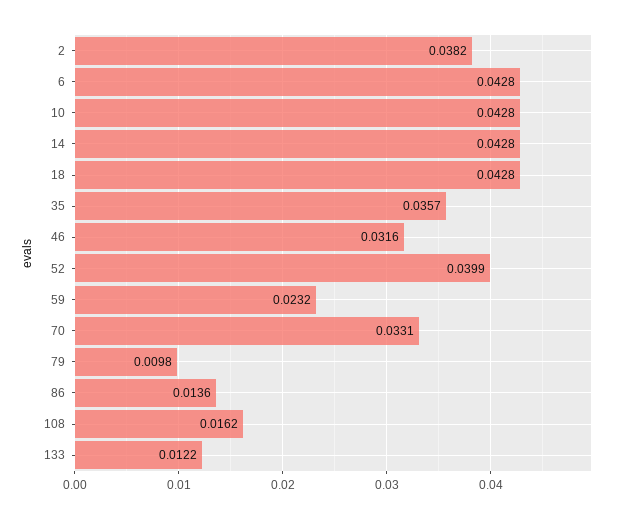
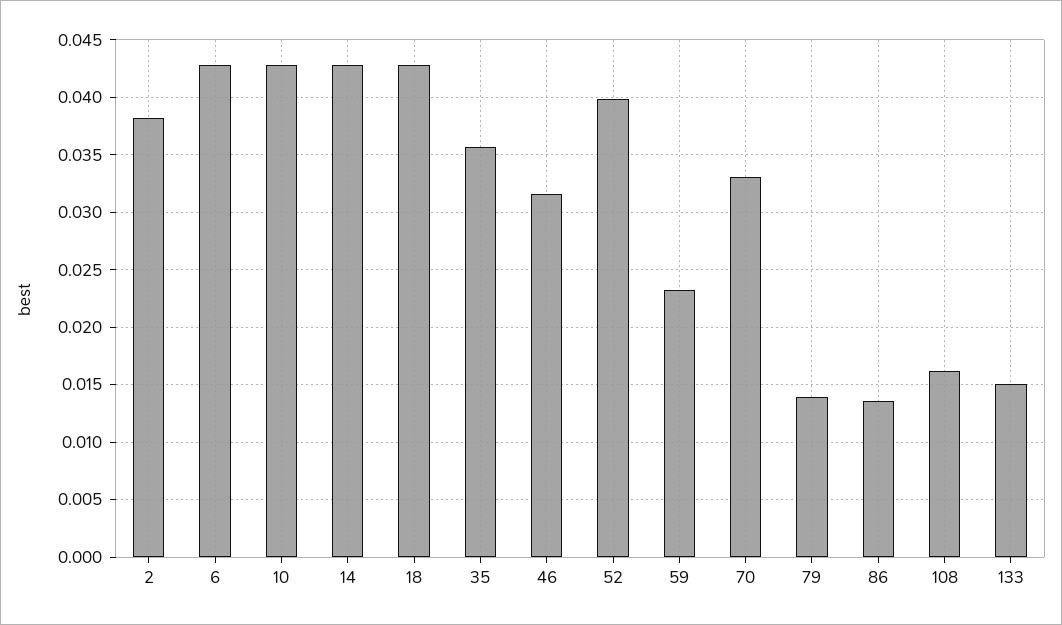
  {
    "2": 0.0382,
    "6": 0.0428,
    "10": 0.0428,
    "14": 0.0428,
    "18": 0.0428,
    "35": 0.0357,
    "46": 0.0316,
    "52": 0.0399,
    "59": 0.0232,
    "70": 0.0331,
-   "79": 0.0098,
+   "79": 0.014,
    "86": 0.0136,
    "108": 0.0162,
-   "133": 0.0122
+   "133": 0.015
  }

